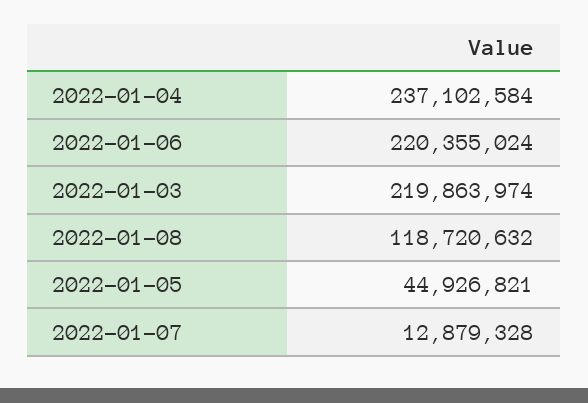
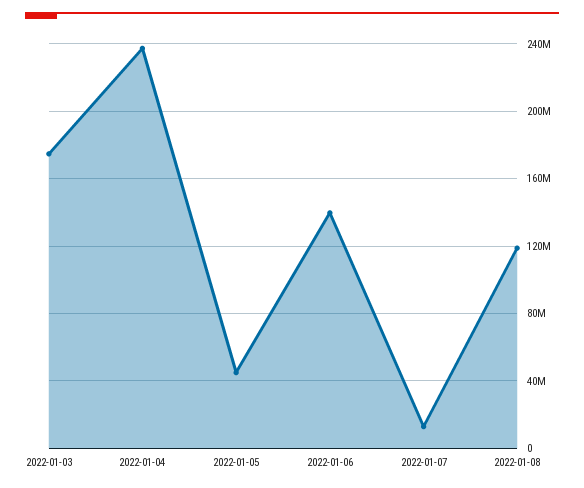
  {
    "2022-01-04": 237102584,
-   "2022-01-06": 220355024,
+   "2022-01-06": 140000000,
-   "2022-01-03": 219863974,
+   "2022-01-03": 175000000,
    "2022-01-08": 118720632,
    "2022-01-05": 44926821,
    "2022-01-07": 12879328
  }

